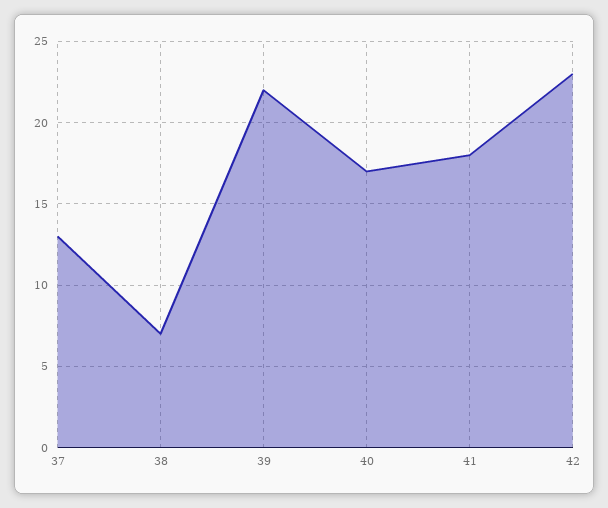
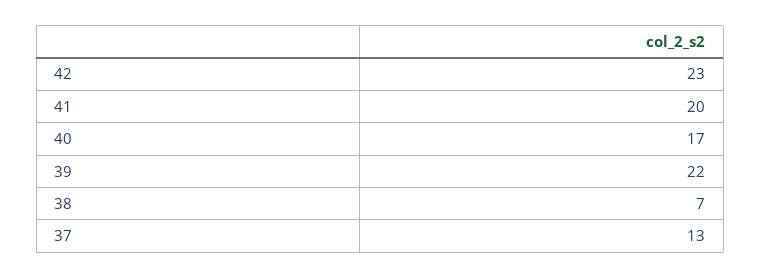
  {
    "37": 13,
    "38": 7,
    "39": 22,
    "40": 17,
-   "41": 18,
+   "41": 20,
    "42": 23
  }

